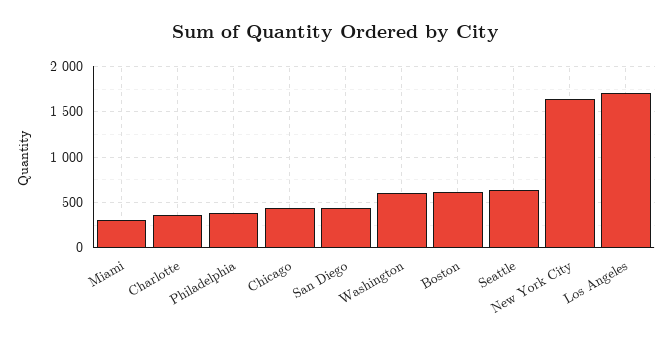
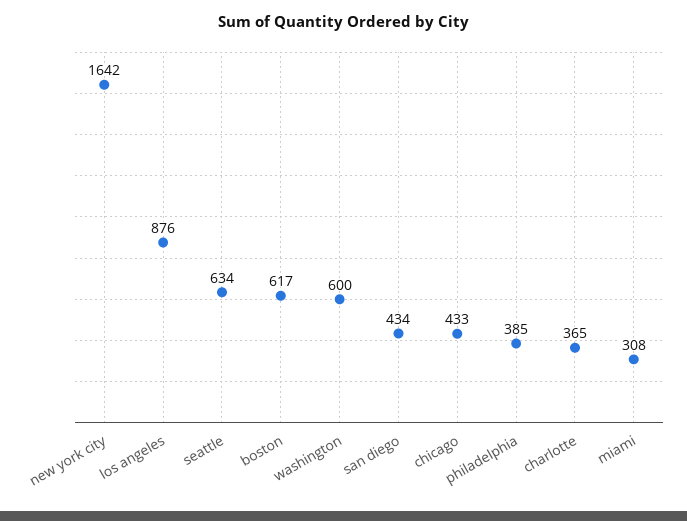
  {
    "Miami": 308,
    "Charlotte": 365,
    "Philadelphia": 385,
    "Chicago": 433,
    "San Diego": 434,
    "Washington": 600,
    "Boston": 617,
    "Seattle": 634,
    "New York City": 1642,
-   "Los Angeles": 1700
+   "Los Angeles": 876
  }

